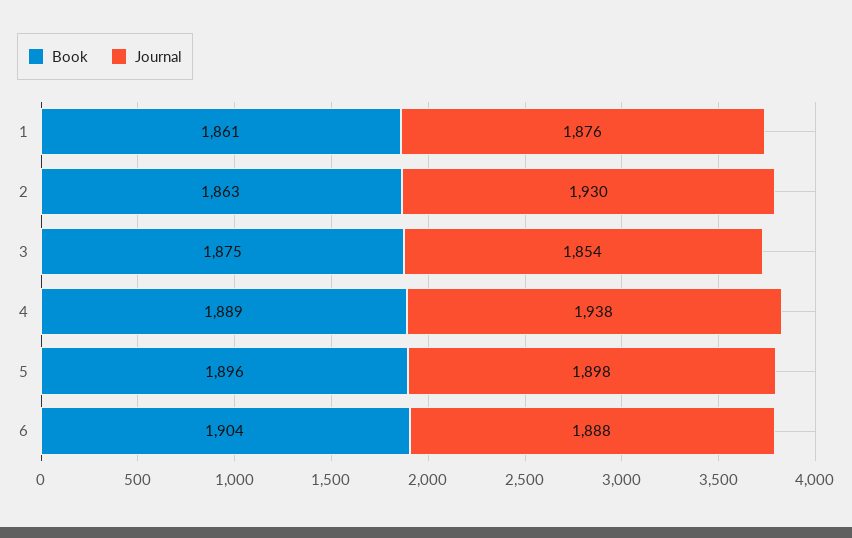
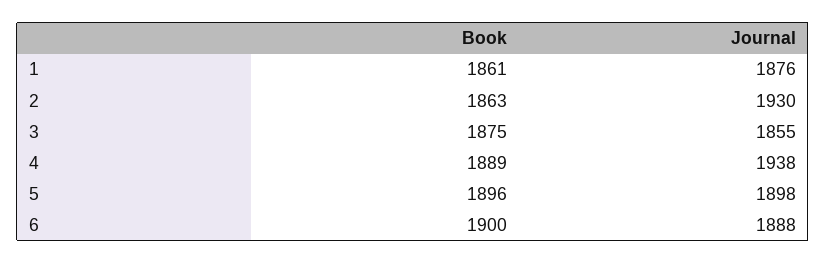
  {
    "Book": {
      "1": 1861,
      "2": 1863,
      "3": 1875,
      "4": 1889,
      "5": 1896,
-     "6": 1904
+     "6": 1900
    },
    "Journal": {
      "1": 1876,
      "2": 1930,
-     "3": 1854,
+     "3": 1855,
      "4": 1938,
      "5": 1898,
      "6": 1888
    }
  }

